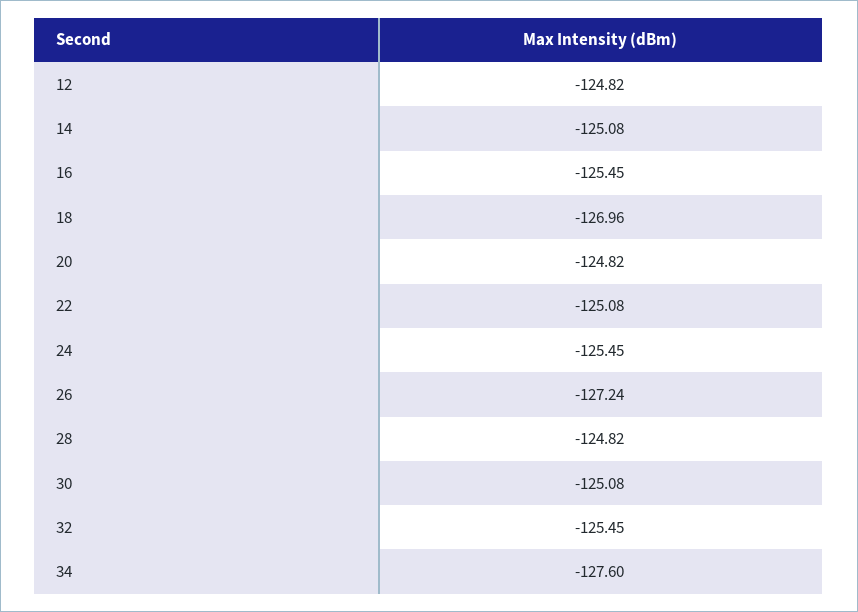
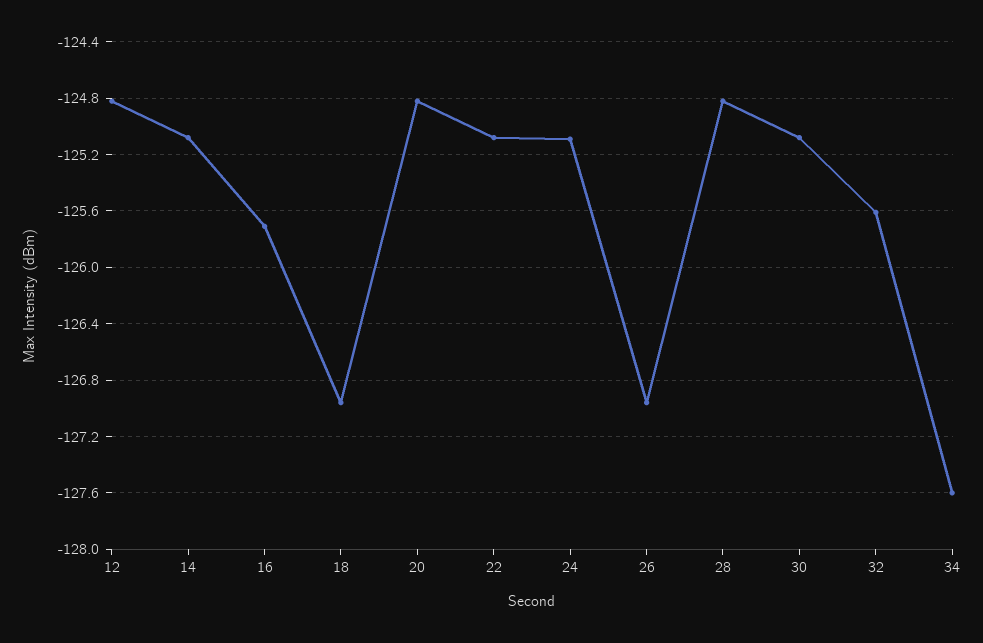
  {
    "12": -124.82,
    "14": -125.08,
-   "16": -125.45,
+   "16": -125.7,
    "18": -126.96,
    "20": -124.82,
    "22": -125.08,
-   "24": -125.45,
+   "24": -125.1,
-   "26": -127.24,
+   "26": -126.95,
    "28": -124.82,
    "30": -125.08,
-   "32": -125.45,
+   "32": -125.6,
    "34": -127.6
  }

